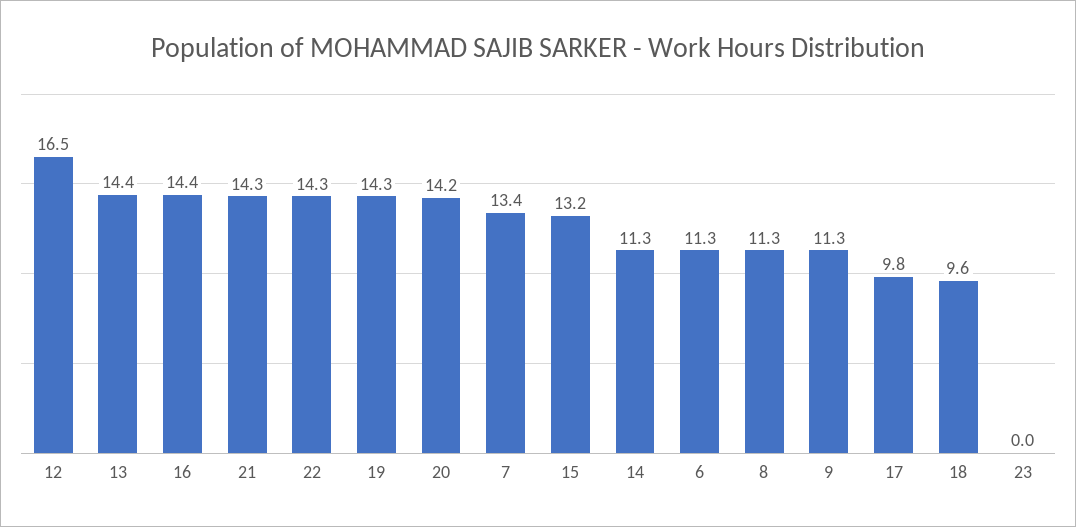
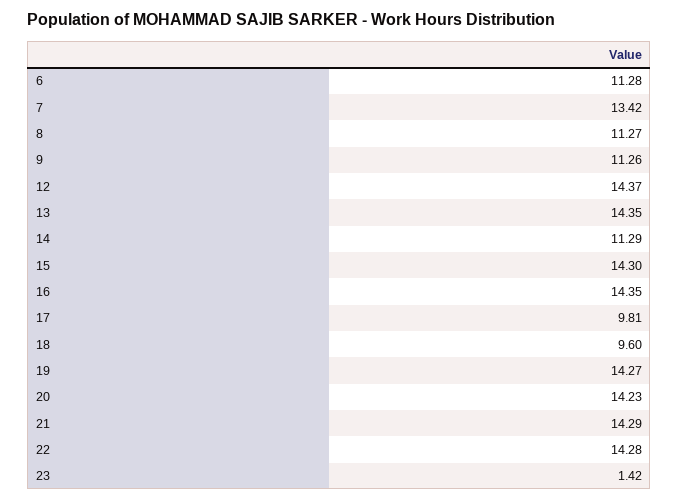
  {
-   "12": 16.5,
+   "12": 14.37,
    "13": 14.35,
    "16": 14.35,
    "21": 14.29,
    "22": 14.28,
    "19": 14.27,
    "20": 14.23,
    "7": 13.42,
-   "15": 13.2,
+   "15": 14.3,
    "14": 11.29,
    "6": 11.28,
    "8": 11.27,
    "9": 11.26,
    "17": 9.81,
    "18": 9.6,
-   "23": 0
+   "23": 1.42
  }

